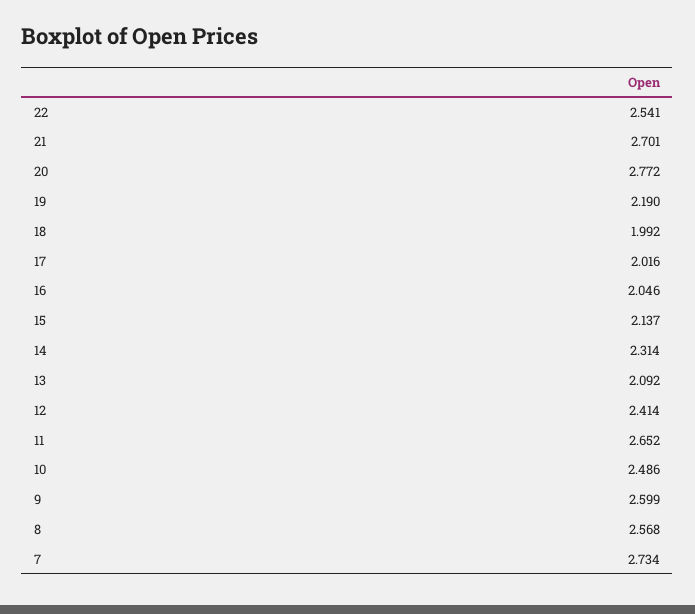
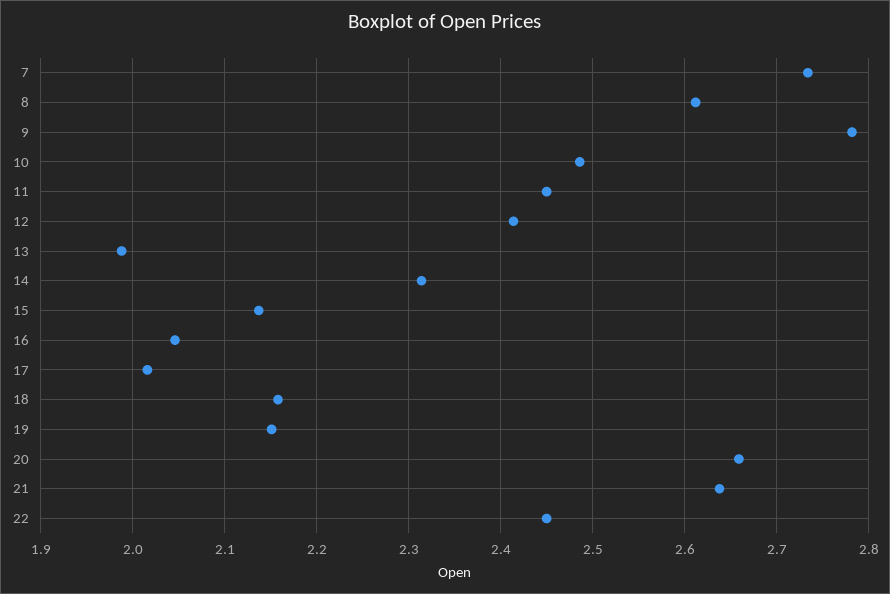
  {
-   "22": 2.541,
+   "22": 2.45,
-   "21": 2.701,
+   "21": 2.64,
-   "20": 2.772,
+   "20": 2.66,
-   "19": 2.19,
+   "19": 2.15,
-   "18": 1.992,
+   "18": 2.16,
    "17": 2.016,
    "16": 2.046,
    "15": 2.137,
    "14": 2.314,
-   "13": 2.092,
+   "13": 1.99,
    "12": 2.414,
-   "11": 2.652,
+   "11": 2.45,
    "10": 2.486,
-   "9": 2.599,
+   "9": 2.78,
-   "8": 2.568,
+   "8": 2.61,
    "7": 2.734
  }

